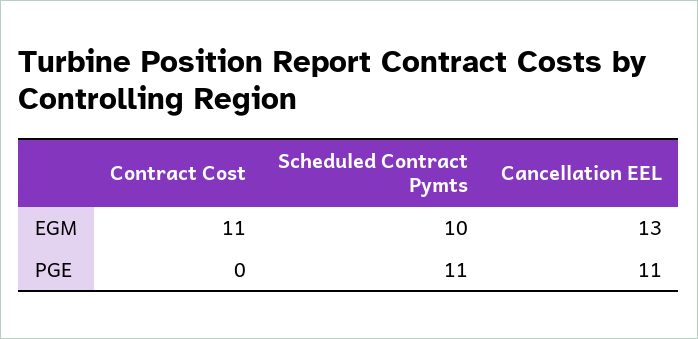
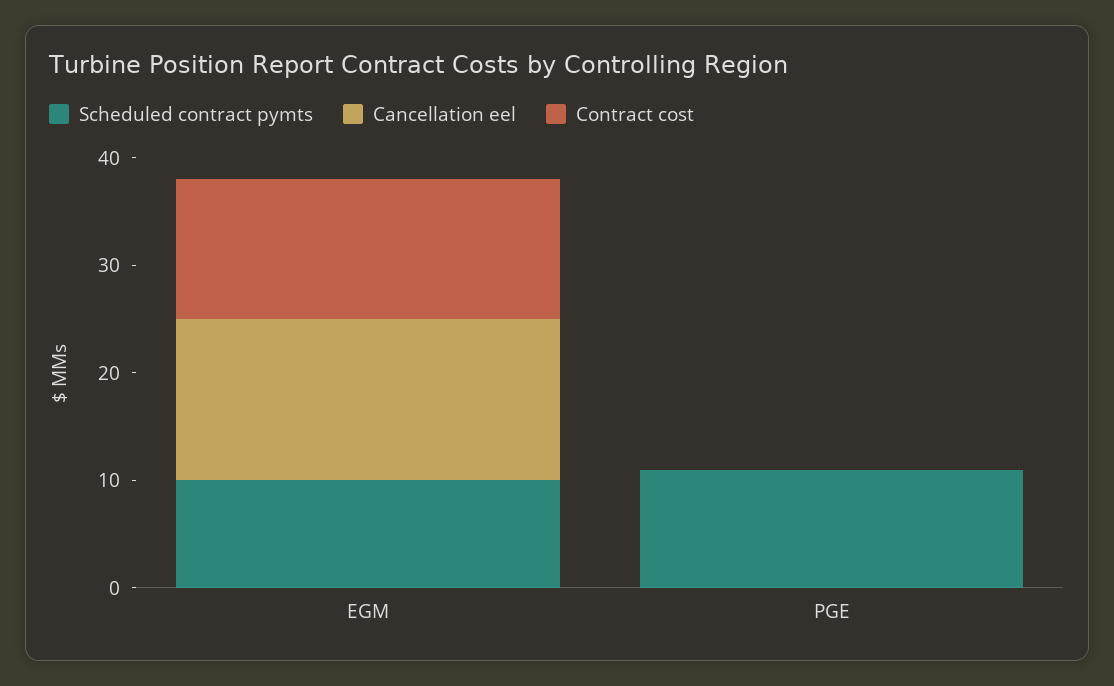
  {
    "Contract Cost": {
-     "EGM": 11,
+     "EGM": 13,
      "PGE": 0
    },
    "Scheduled Contract Pymts": {
      "EGM": 10,
      "PGE": 11
    },
    "Cancellation EEL": {
-     "EGM": 13,
+     "EGM": 15,
-     "PGE": 11
+     "PGE": 0
    }
  }

